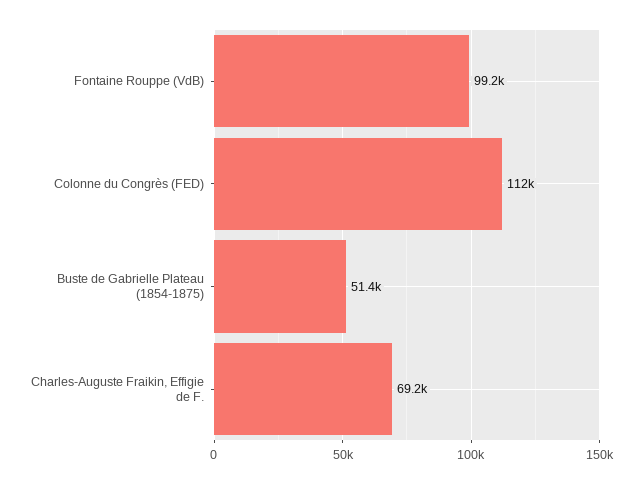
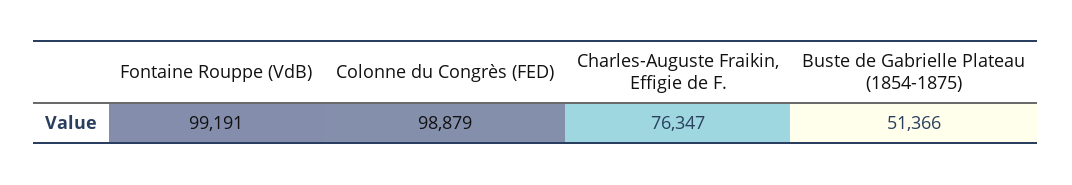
  {
    "Fontaine Rouppe (VdB)": 99191,
-   "Colonne du Congrès (FED)": 112000,
+   "Colonne du Congrès (FED)": 98879,
    "Buste de Gabrielle Plateau (1854-1875)": 51366,
-   "Charles-Auguste Fraikin, Effigie de F.": 69200
+   "Charles-Auguste Fraikin, Effigie de F.": 76347
  }

